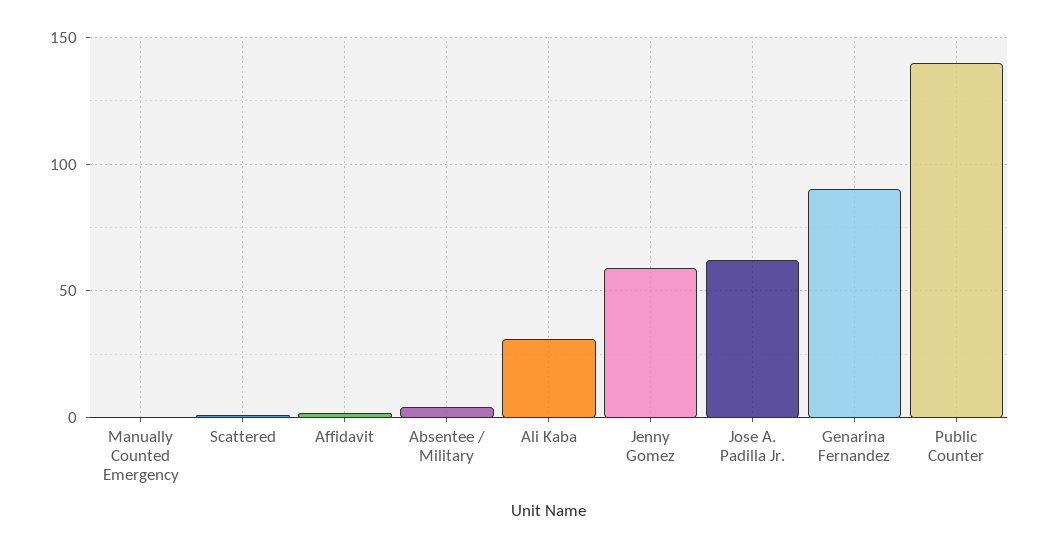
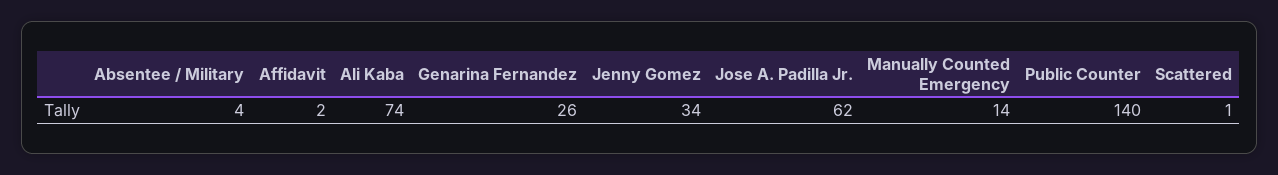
  {
-   "Manually Counted Emergency": 0,
+   "Manually Counted Emergency": 14,
    "Scattered": 1,
    "Affidavit": 2,
    "Absentee / Military": 4,
-   "Ali Kaba": 30,
+   "Ali Kaba": 74,
-   "Jenny Gomez": 60,
+   "Jenny Gomez": 34,
    "Jose A. Padilla Jr.": 62,
-   "Genarina Fernandez": 90,
+   "Genarina Fernandez": 26,
    "Public Counter": 140
  }

